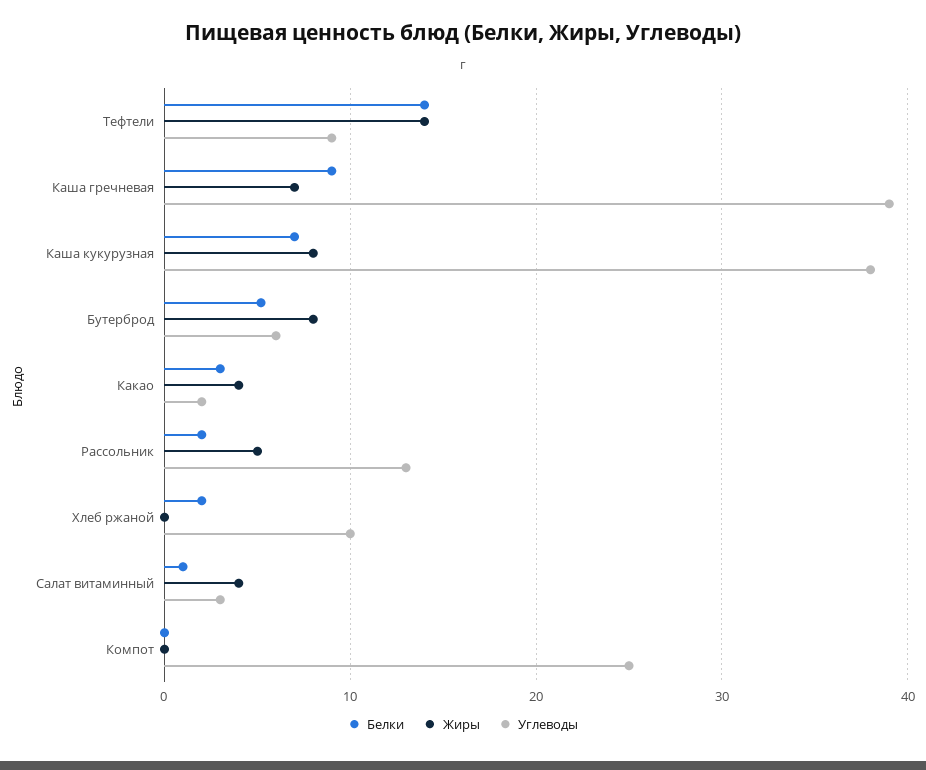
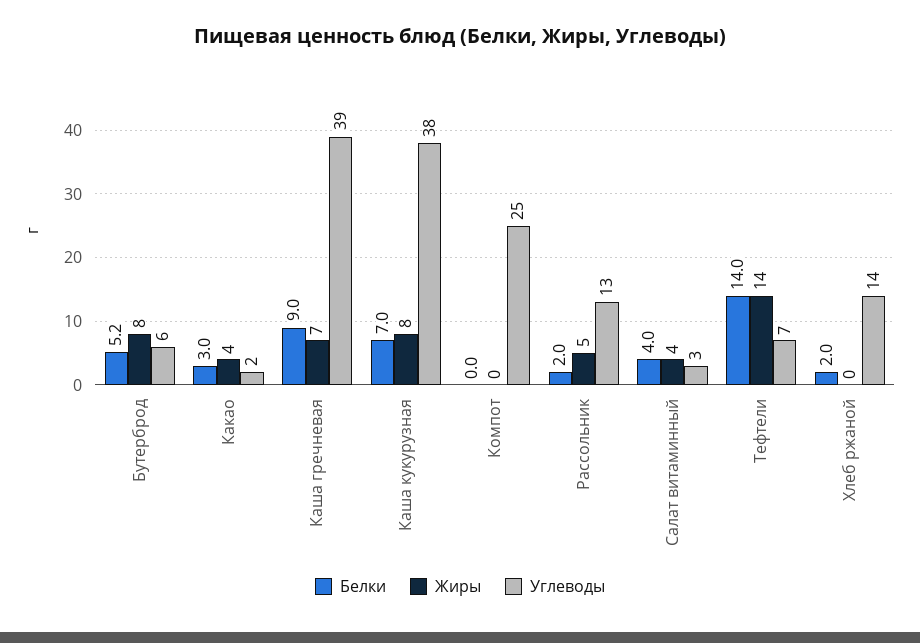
  {
    "Белки": {
      "Тефтели": 14,
      "Каша гречневая": 9,
      "Каша кукурузная": 7,
      "Бутерброд": 5.2,
      "Какао": 3,
      "Рассольник": 2,
      "Хлеб ржаной": 2,
-     "Салат витаминный": 1,
+     "Салат витаминный": 4,
      "Компот": 0
    },
    "Жиры": {
      "Тефтели": 14,
      "Каша гречневая": 7,
      "Каша кукурузная": 8,
      "Бутерброд": 8,
      "Какао": 4,
      "Рассольник": 5,
      "Хлеб ржаной": 0,
      "Салат витаминный": 4,
      "Компот": 0
    },
    "Углеводы": {
-     "Тефтели": 9,
+     "Тефтели": 7,
      "Каша гречневая": 39,
      "Каша кукурузная": 38,
      "Бутерброд": 6,
      "Какао": 2,
      "Рассольник": 13,
-     "Хлеб ржаной": 10,
+     "Хлеб ржаной": 14,
      "Салат витаминный": 3,
      "Компот": 25
    }
  }

